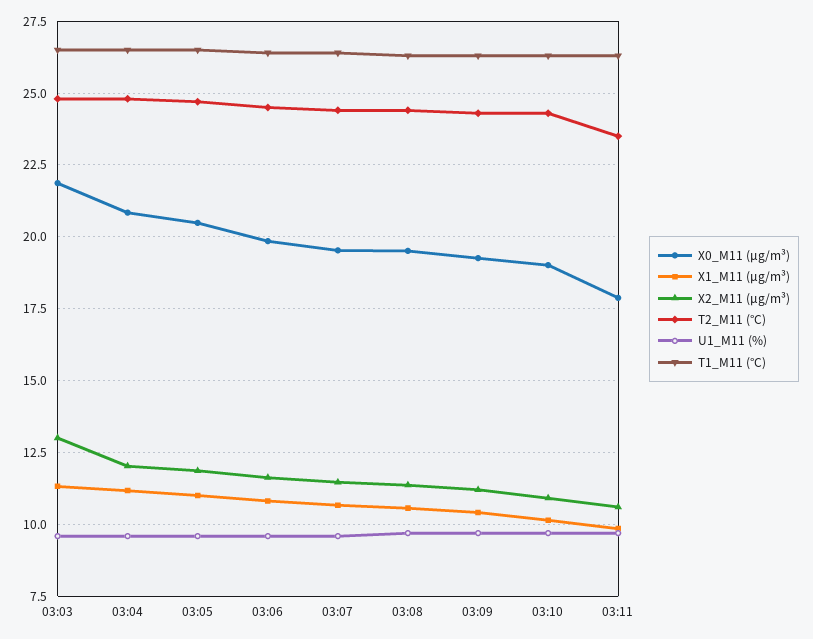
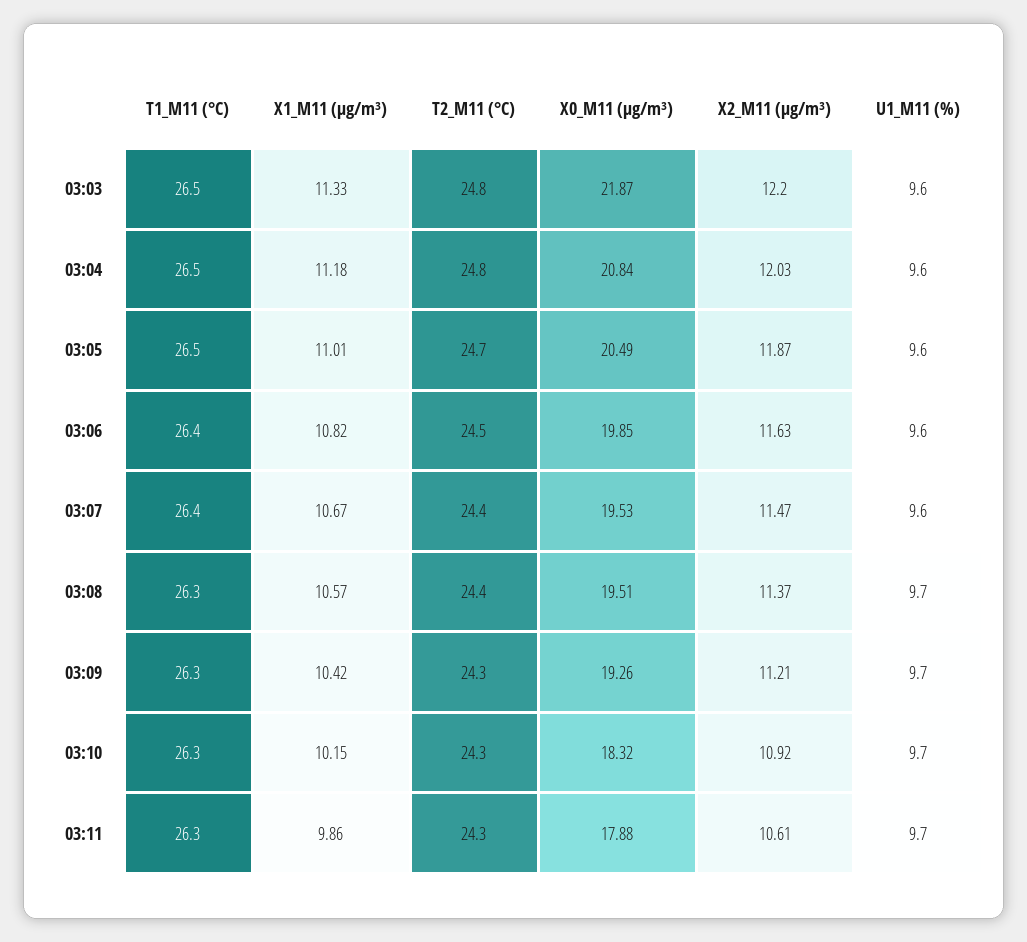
  {
    "X0_M11 (μg/m³)": {
      "03:03": 21.87,
      "03:04": 20.84,
      "03:05": 20.49,
      "03:06": 19.85,
      "03:07": 19.53,
      "03:08": 19.51,
      "03:09": 19.26,
-     "03:10": 19,
+     "03:10": 18.32,
      "03:11": 17.88
    },
    "X1_M11 (μg/m³)": {
      "03:03": 11.33,
      "03:04": 11.18,
      "03:05": 11.01,
      "03:06": 10.82,
      "03:07": 10.67,
      "03:08": 10.57,
      "03:09": 10.42,
      "03:10": 10.15,
      "03:11": 9.86
    },
    "X2_M11 (μg/m³)": {
-     "03:03": 13,
+     "03:03": 12.2,
      "03:04": 12.03,
      "03:05": 11.87,
      "03:06": 11.63,
      "03:07": 11.47,
      "03:08": 11.37,
      "03:09": 11.21,
      "03:10": 10.92,
      "03:11": 10.61
    },
    "T2_M11 (°C)": {
      "03:03": 24.8,
      "03:04": 24.8,
      "03:05": 24.7,
      "03:06": 24.5,
      "03:07": 24.4,
      "03:08": 24.4,
      "03:09": 24.3,
      "03:10": 24.3,
-     "03:11": 23.5
+     "03:11": 24.3
    },
    "U1_M11 (%)": {
      "03:03": 9.6,
      "03:04": 9.6,
      "03:05": 9.6,
      "03:06": 9.6,
      "03:07": 9.6,
      "03:08": 9.7,
      "03:09": 9.7,
      "03:10": 9.7,
      "03:11": 9.7
    },
    "T1_M11 (°C)": {
      "03:03": 26.5,
      "03:04": 26.5,
      "03:05": 26.5,
      "03:06": 26.4,
      "03:07": 26.4,
      "03:08": 26.3,
      "03:09": 26.3,
      "03:10": 26.3,
      "03:11": 26.3
    }
  }

